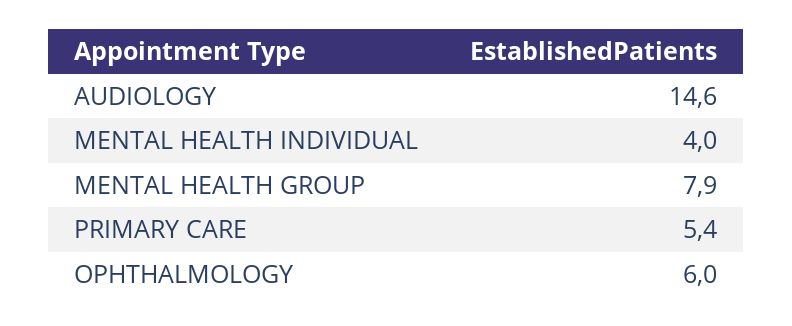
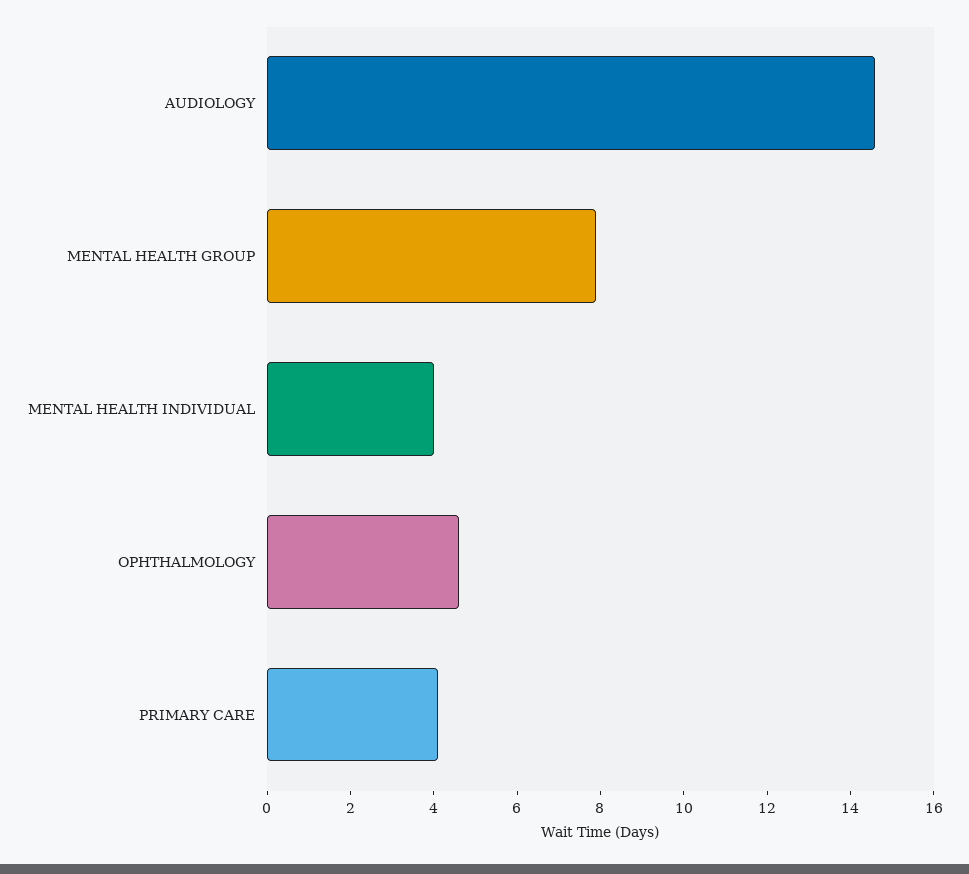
  {
    "AUDIOLOGY": 14.6,
    "MENTAL HEALTH INDIVIDUAL": 4,
    "MENTAL HEALTH GROUP": 7.9,
-   "PRIMARY CARE": 5.4,
+   "PRIMARY CARE": 4,
-   "OPHTHALMOLOGY": 6
+   "OPHTHALMOLOGY": 4.5
  }

